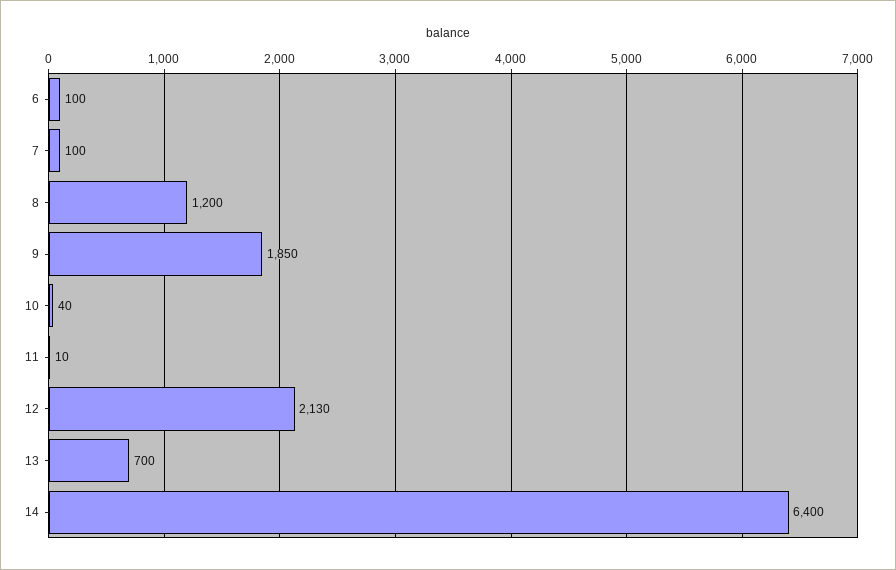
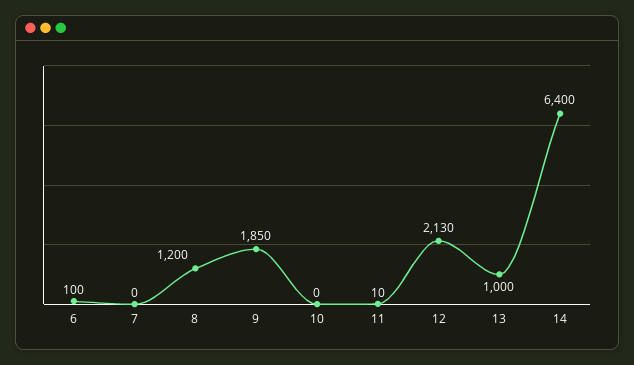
  {
    "6": 100,
-   "7": 100,
+   "7": 0,
    "8": 1200,
    "9": 1850,
-   "10": 40,
+   "10": 0,
    "11": 10,
    "12": 2130,
-   "13": 700,
+   "13": 1000,
    "14": 6400
  }

